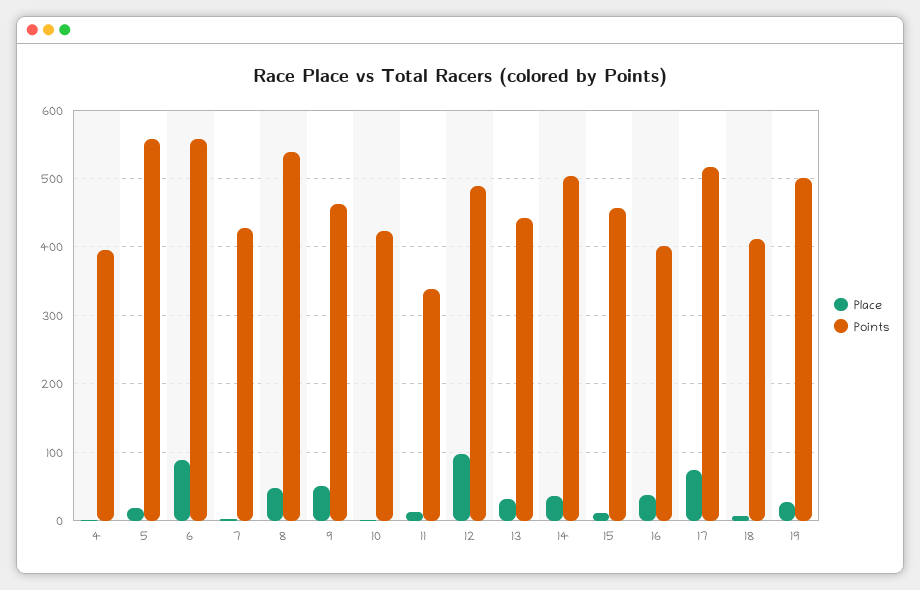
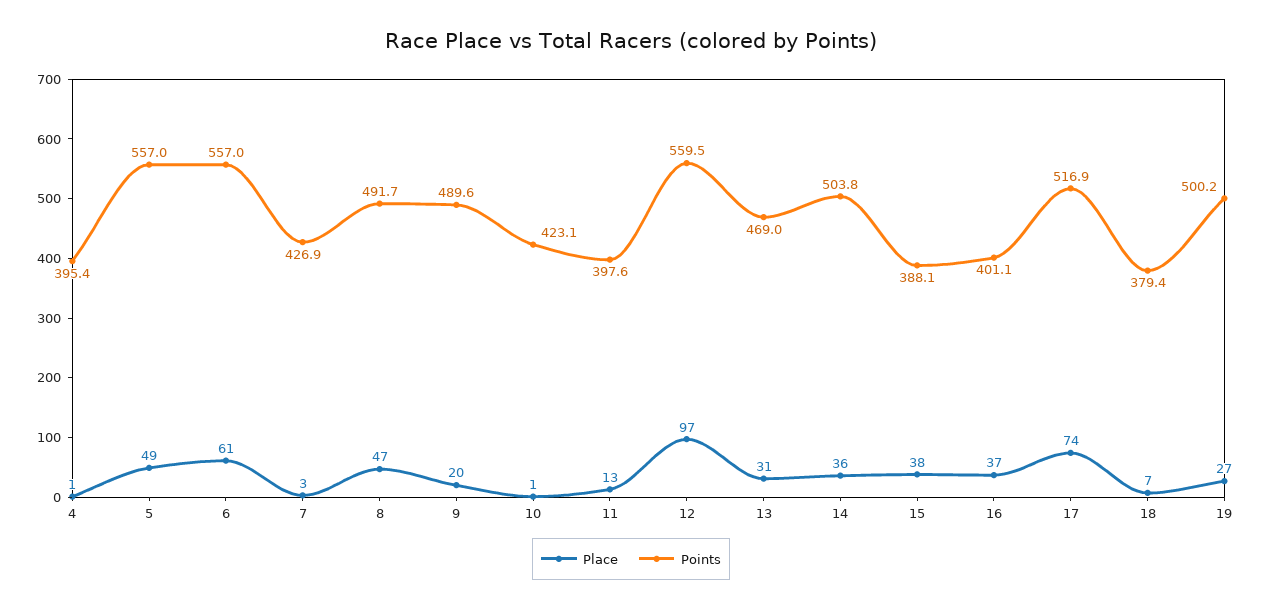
  {
    "Place": {
      "4": 1,
-     "5": 20,
+     "5": 49,
-     "6": 90,
+     "6": 61,
      "7": 3,
      "8": 47,
-     "9": 50,
+     "9": 20,
      "10": 1,
      "11": 13,
      "12": 97,
      "13": 31,
      "14": 36,
-     "15": 10,
+     "15": 38,
      "16": 37,
      "17": 74,
      "18": 7,
      "19": 27
    },
    "Points": {
      "4": 395.4,
      "5": 557,
      "6": 557,
      "7": 426.9,
-     "8": 540,
+     "8": 491.7,
-     "9": 460,
+     "9": 489.6,
      "10": 423.1,
-     "11": 340,
+     "11": 397.6,
-     "12": 490,
+     "12": 559.5,
-     "13": 440,
+     "13": 469,
      "14": 503.8,
-     "15": 460,
+     "15": 388.1,
      "16": 401.1,
      "17": 516.9,
-     "18": 410,
+     "18": 379.4,
      "19": 500.2
    }
  }

